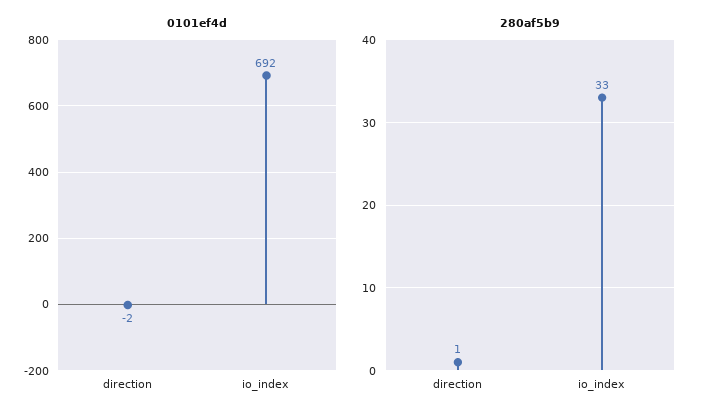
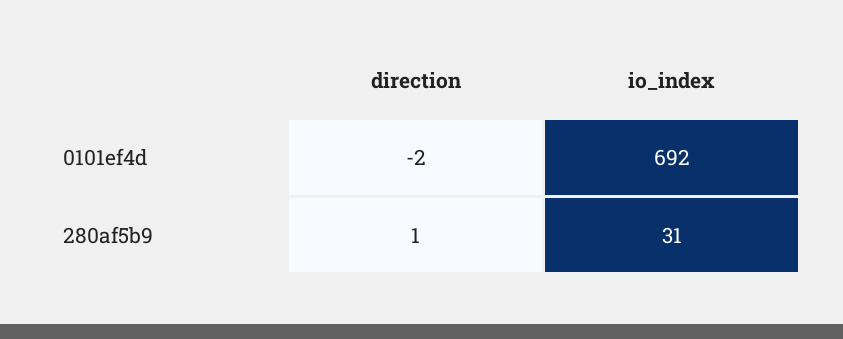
  {
    "0101ef4d": {
      "direction": -2,
      "io_index": 692
    },
    "280af5b9": {
      "direction": 1,
-     "io_index": 33
+     "io_index": 31
    }
  }

